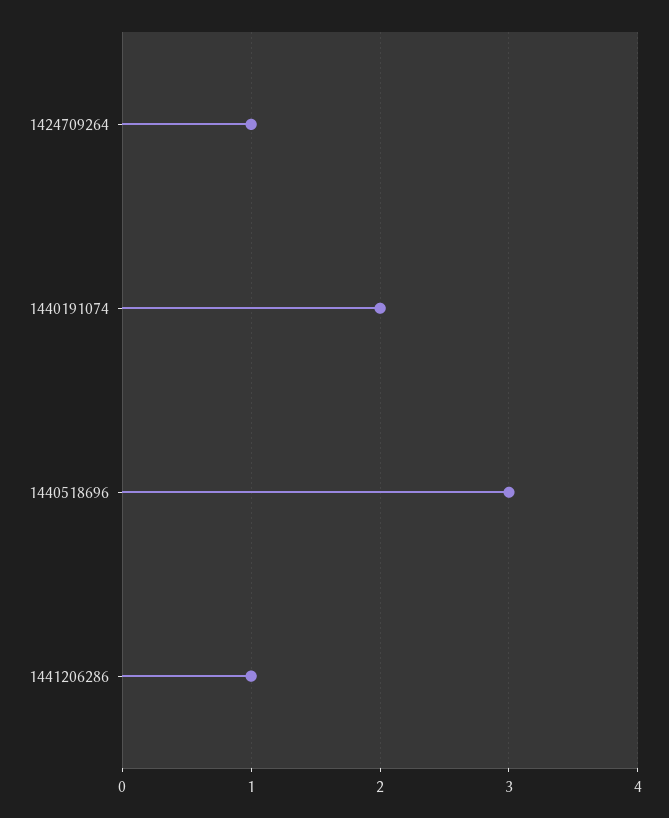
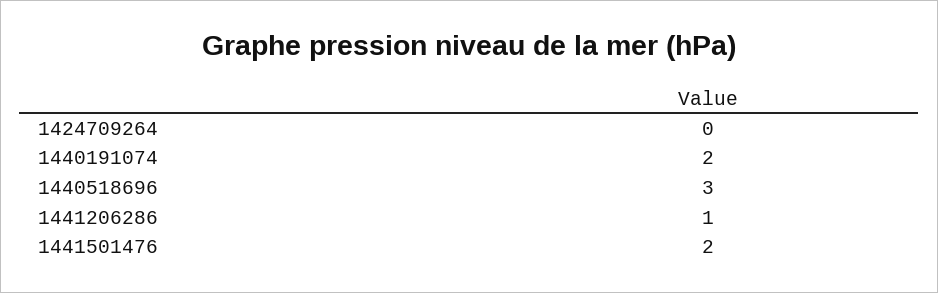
  {
-   "1424709264": 1,
+   "1424709264": 0,
    "1440191074": 2,
    "1440518696": 3,
-   "1441206286": 1
+   "1441206286": 1,
+   "1441501476": 2
  }

